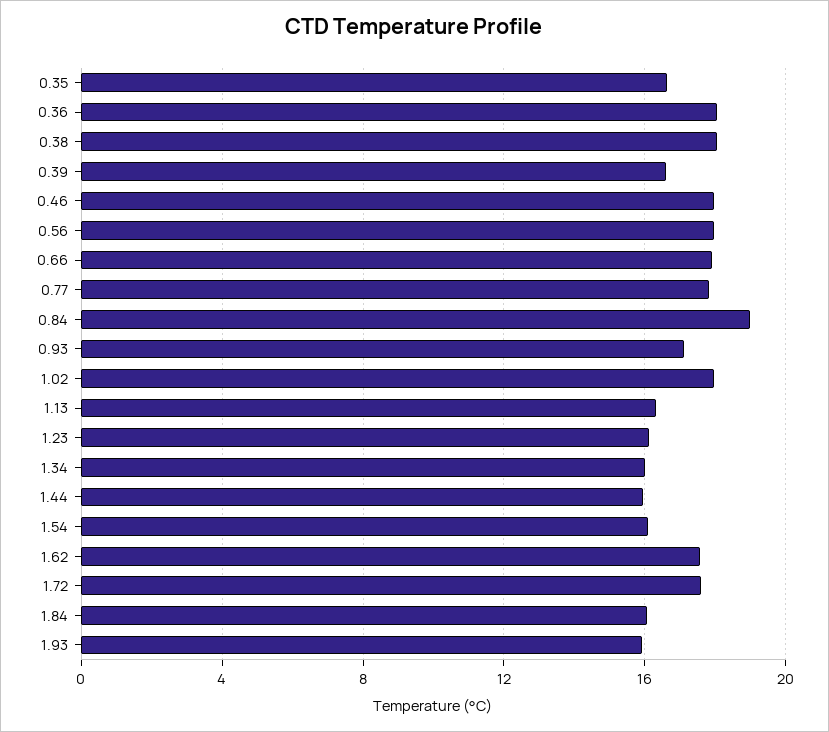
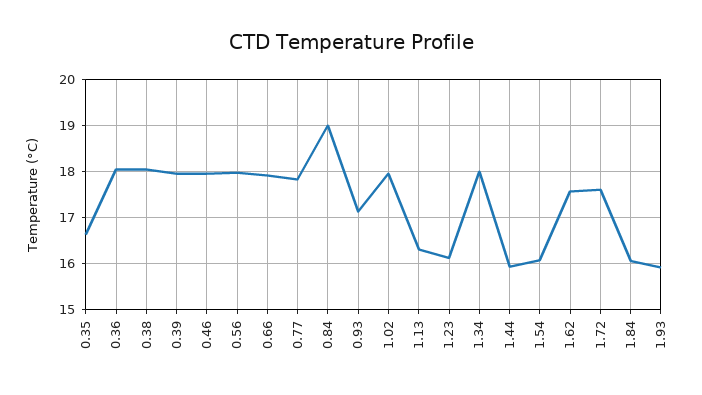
  {
    "0.35": 16.6,
    "0.36": 18,
    "0.38": 18,
-   "0.39": 16.5,
+   "0.39": 18,
    "0.46": 18,
    "0.56": 18,
    "0.66": 18,
    "0.77": 17.8,
    "0.84": 19,
    "0.93": 17.2,
    "1.02": 18,
    "1.13": 16.4,
    "1.23": 16.2,
-   "1.34": 16,
+   "1.34": 18,
    "1.44": 16,
    "1.54": 16,
    "1.62": 17.6,
    "1.72": 17.6,
    "1.84": 16,
    "1.93": 16
  }

